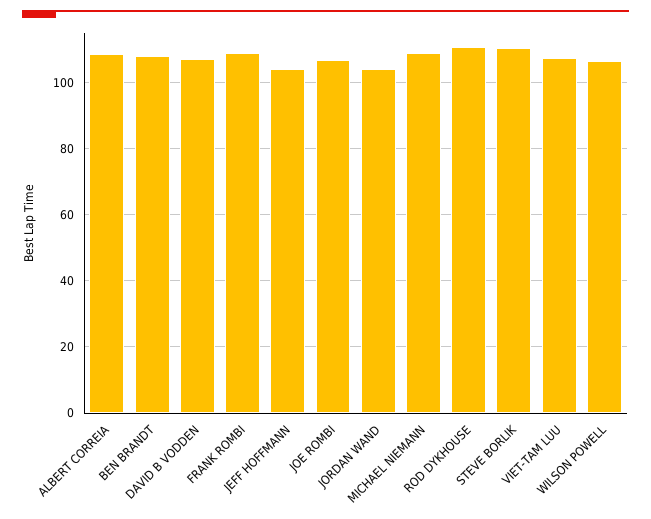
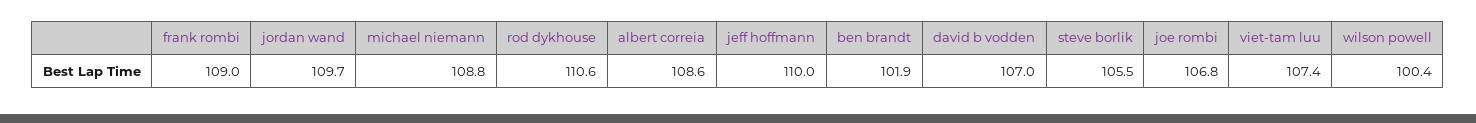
  {
    "ALBERT CORREIA": 108.6,
-   "BEN BRANDT": 108,
+   "BEN BRANDT": 101.9,
    "DAVID B VODDEN": 107,
    "FRANK ROMBI": 109,
-   "JEFF HOFFMANN": 104,
+   "JEFF HOFFMANN": 110,
    "JOE ROMBI": 106.8,
-   "JORDAN WAND": 104,
+   "JORDAN WAND": 109.7,
    "MICHAEL NIEMANN": 108.8,
    "ROD DYKHOUSE": 110.6,
-   "STEVE BORLIK": 110,
+   "STEVE BORLIK": 105.5,
    "VIET-TAM LUU": 107.4,
-   "WILSON POWELL": 106
+   "WILSON POWELL": 100.4
  }

